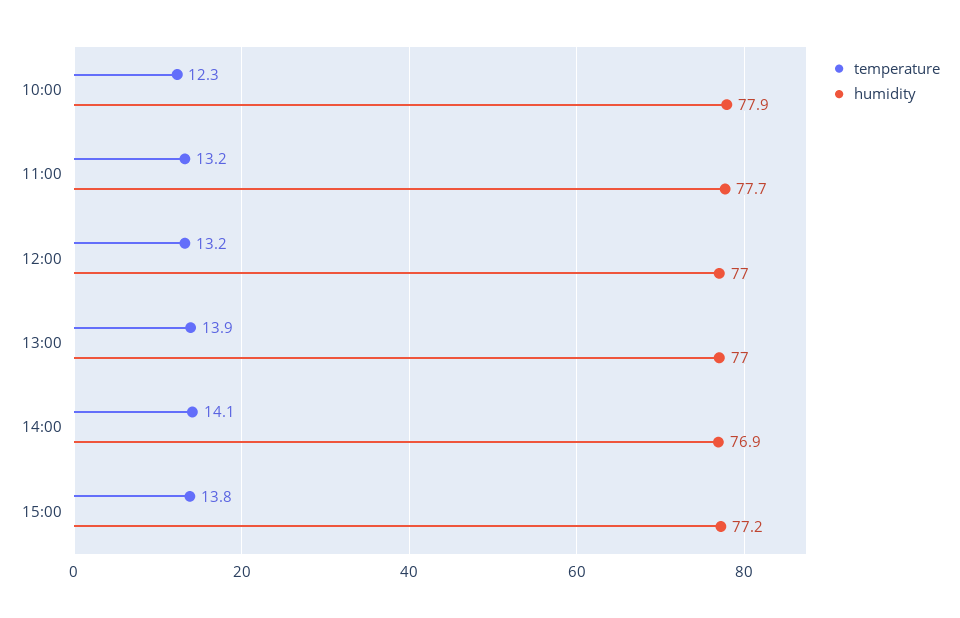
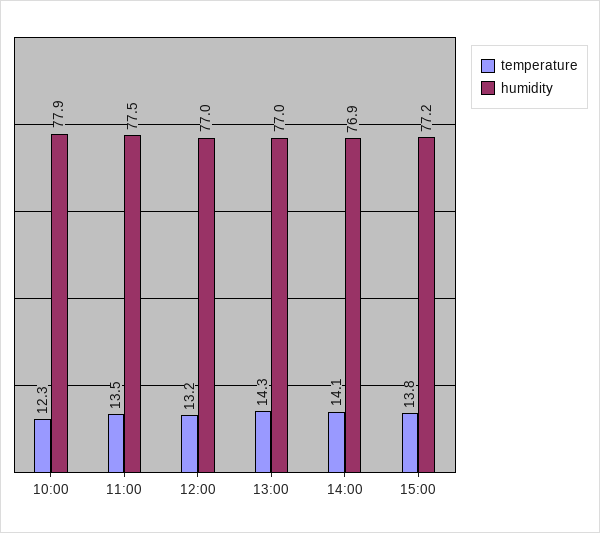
  {
    "temperature": {
      "10:00": 12.3,
-     "11:00": 13.2,
+     "11:00": 13.5,
      "12:00": 13.2,
-     "13:00": 13.9,
+     "13:00": 14.3,
      "14:00": 14.1,
      "15:00": 13.8
    },
    "humidity": {
      "10:00": 77.9,
-     "11:00": 77.7,
+     "11:00": 77.5,
      "12:00": 77,
      "13:00": 77,
      "14:00": 76.9,
      "15:00": 77.2
    }
  }

